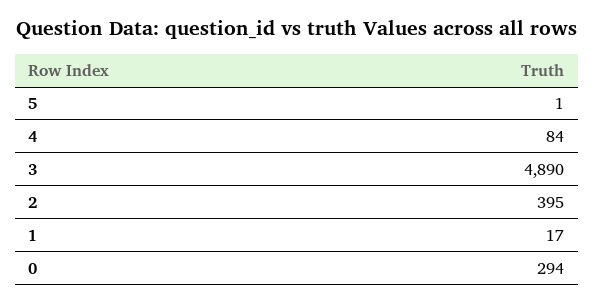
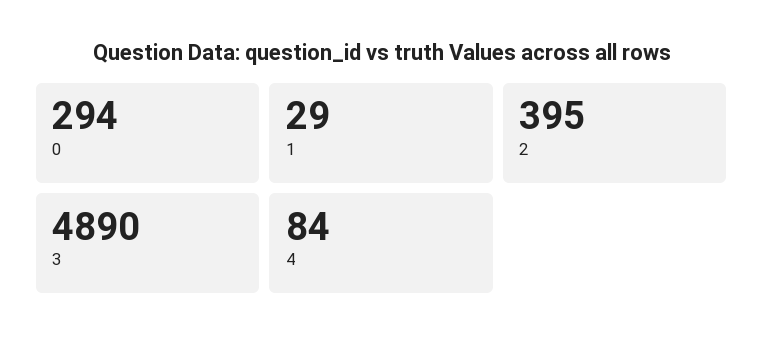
  {
-   "5": 1,
    "4": 84,
    "3": 4890,
    "2": 395,
-   "1": 17,
+   "1": 29,
    "0": 294
  }

